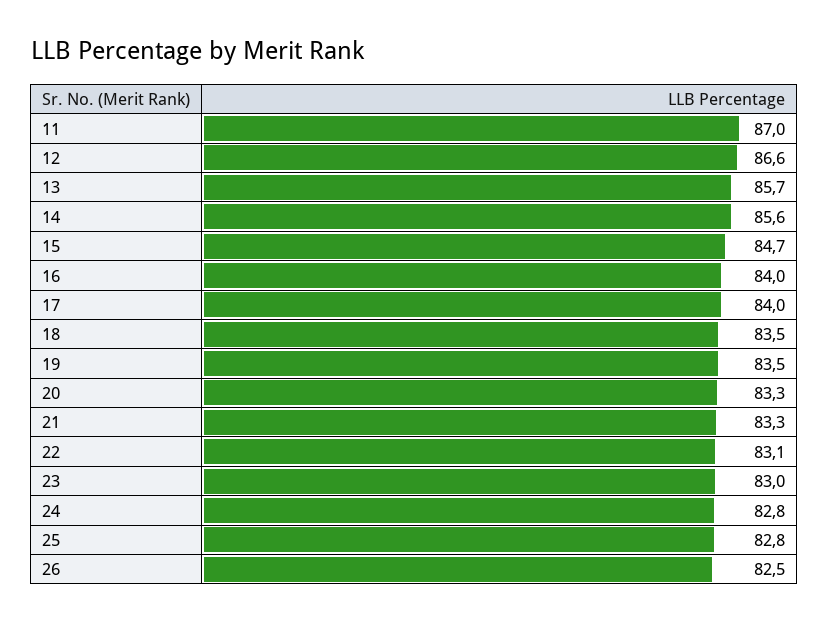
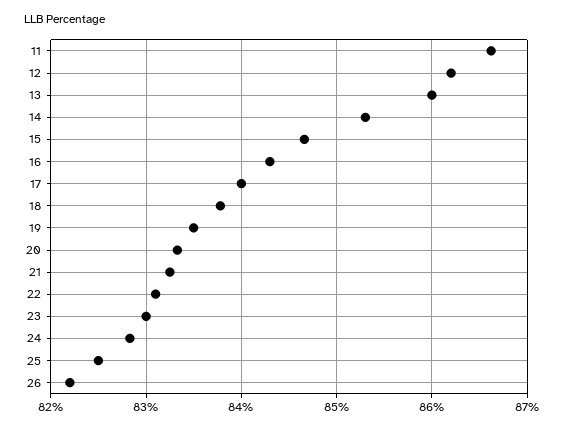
  {
-   "11": 87,
+   "11": 86.6,
-   "12": 86.6,
+   "12": 86.2,
-   "13": 85.7,
+   "13": 86,
-   "14": 85.6,
+   "14": 85.3,
    "15": 84.7,
-   "16": 84,
+   "16": 84.3,
    "17": 84,
-   "18": 83.5,
+   "18": 83.8,
    "19": 83.5,
    "20": 83.3,
    "21": 83.3,
    "22": 83.1,
    "23": 83,
    "24": 82.8,
-   "25": 82.8,
+   "25": 82.5,
-   "26": 82.5
+   "26": 82.2
  }

